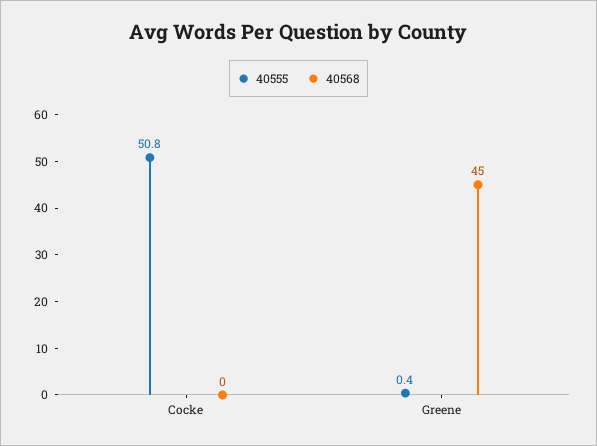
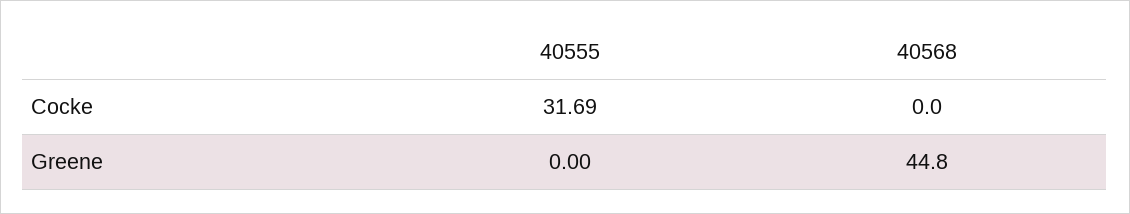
  {
    "40555": {
-     "Cocke": 50.8,
+     "Cocke": 31.69,
-     "Greene": 0.4
+     "Greene": 0
    },
    "40568": {
      "Cocke": 0,
      "Greene": 44.8
    }
  }

